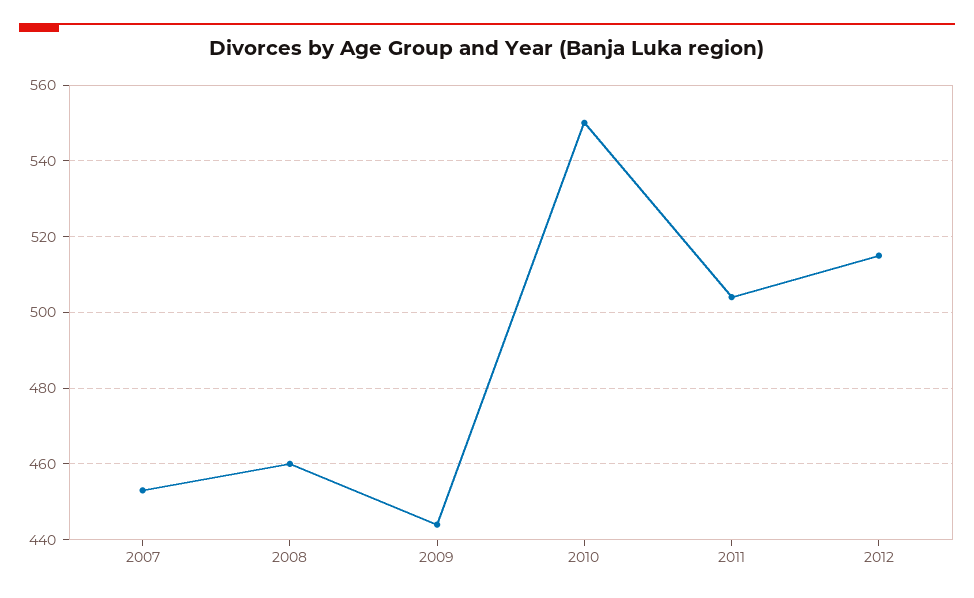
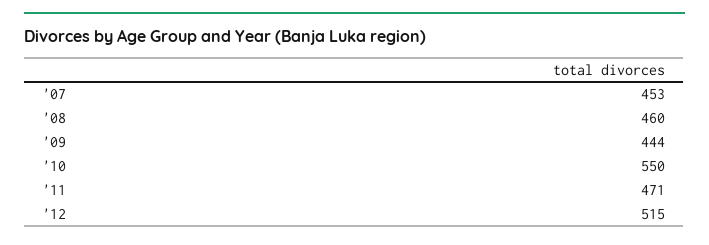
  {
    "2007": 453,
    "2008": 460,
    "2009": 444,
    "2010": 550,
-   "2011": 505,
+   "2011": 471,
    "2012": 515
  }

